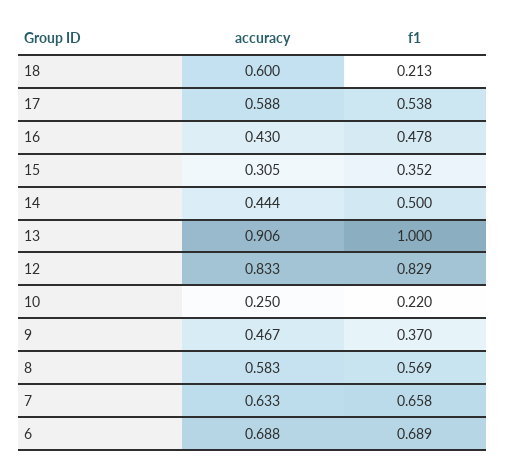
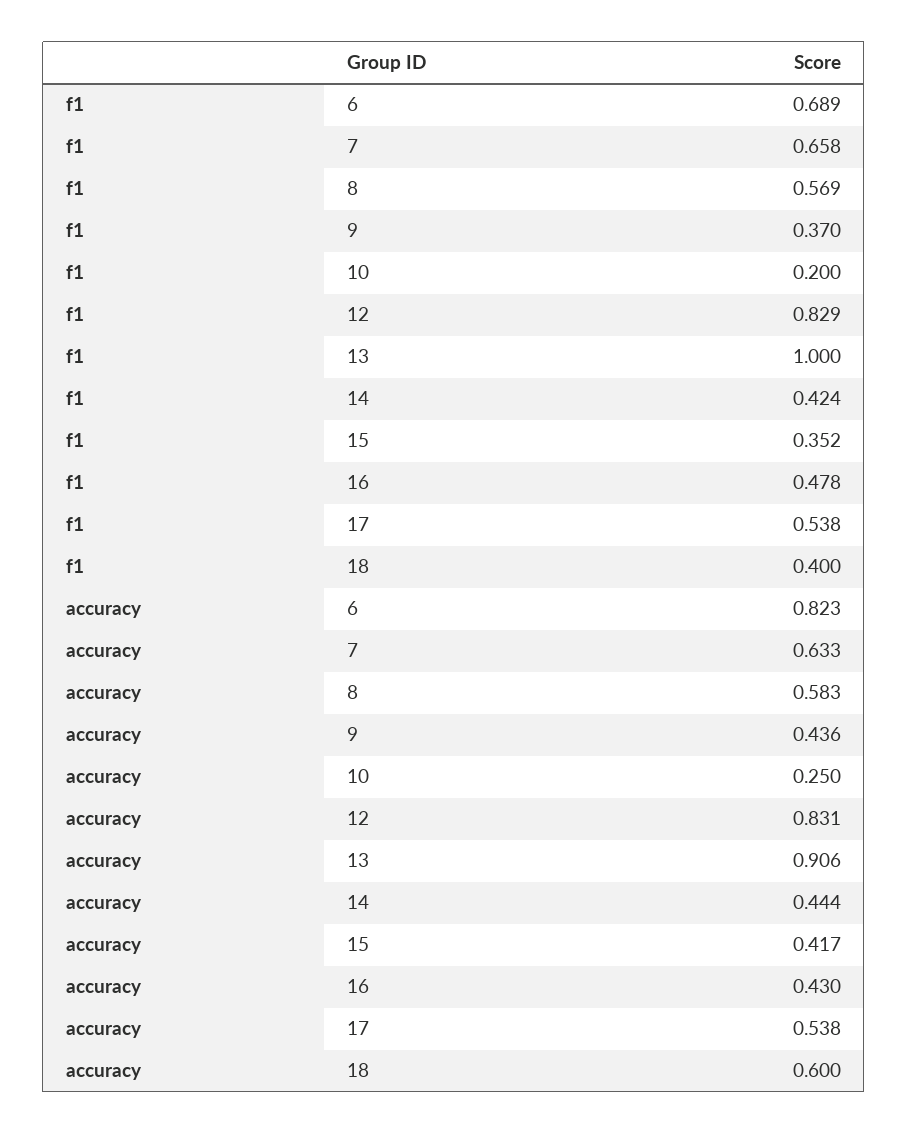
  {
    "accuracy": {
      "18": 0.6,
-     "17": 0.588,
+     "17": 0.538,
      "16": 0.43,
-     "15": 0.305,
+     "15": 0.417,
      "14": 0.444,
      "13": 0.906,
-     "12": 0.833,
+     "12": 0.831,
      "10": 0.25,
-     "9": 0.467,
+     "9": 0.436,
      "8": 0.583,
      "7": 0.633,
-     "6": 0.688
+     "6": 0.823
    },
    "f1": {
-     "18": 0.213,
+     "18": 0.4,
      "17": 0.538,
      "16": 0.478,
      "15": 0.352,
-     "14": 0.5,
+     "14": 0.424,
      "13": 1,
      "12": 0.829,
-     "10": 0.22,
+     "10": 0.2,
      "9": 0.37,
      "8": 0.569,
      "7": 0.658,
      "6": 0.689
    }
  }

